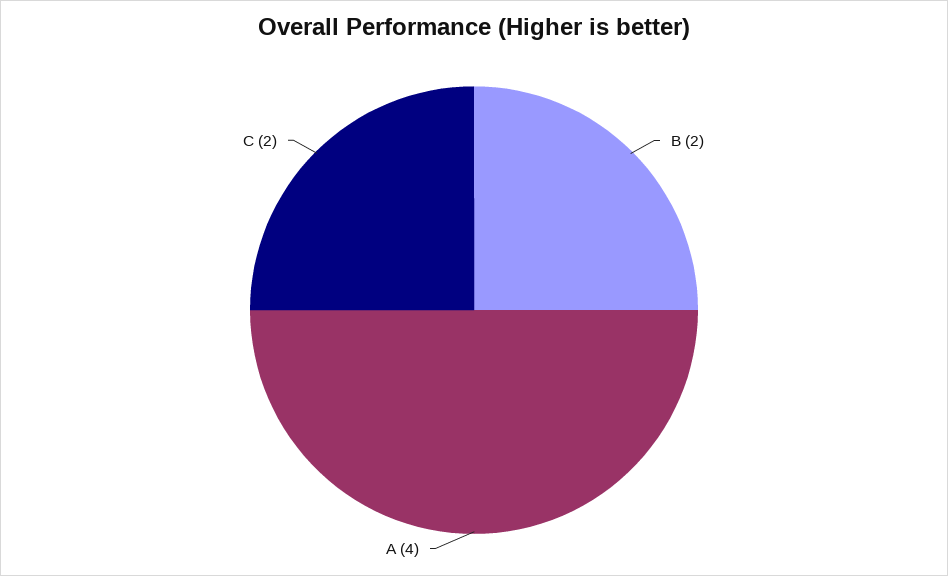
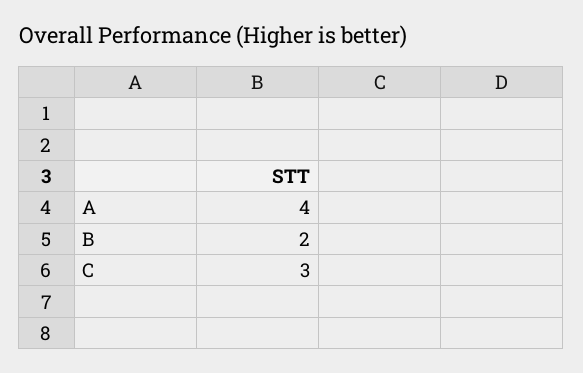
  {
    "B": 2,
    "A": 4,
-   "C": 2
+   "C": 3
  }

